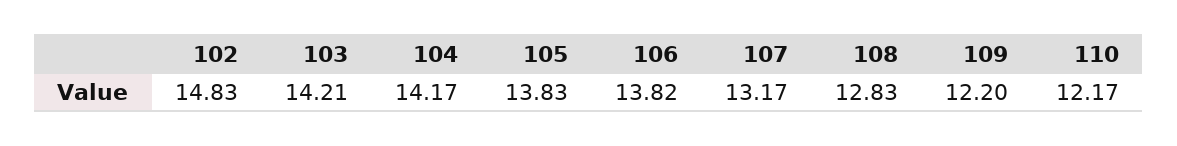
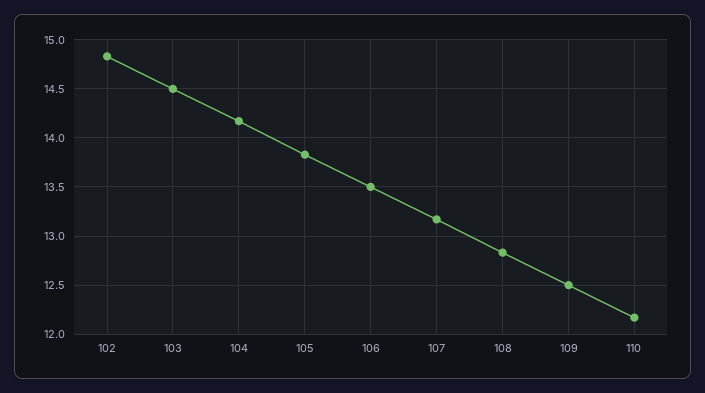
  {
    "102": 14.83,
-   "103": 14.21,
+   "103": 14.5,
    "104": 14.17,
    "105": 13.83,
-   "106": 13.82,
+   "106": 13.5,
    "107": 13.17,
    "108": 12.83,
-   "109": 12.2,
+   "109": 12.5,
    "110": 12.17
  }

